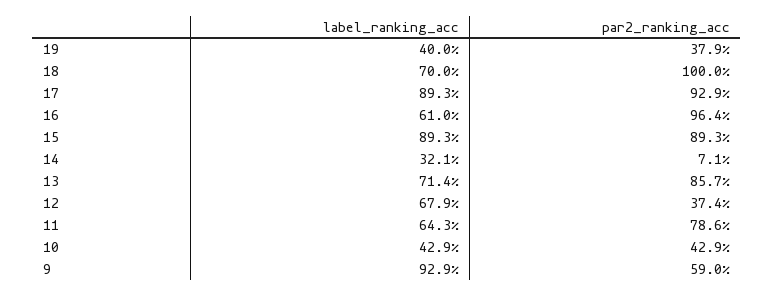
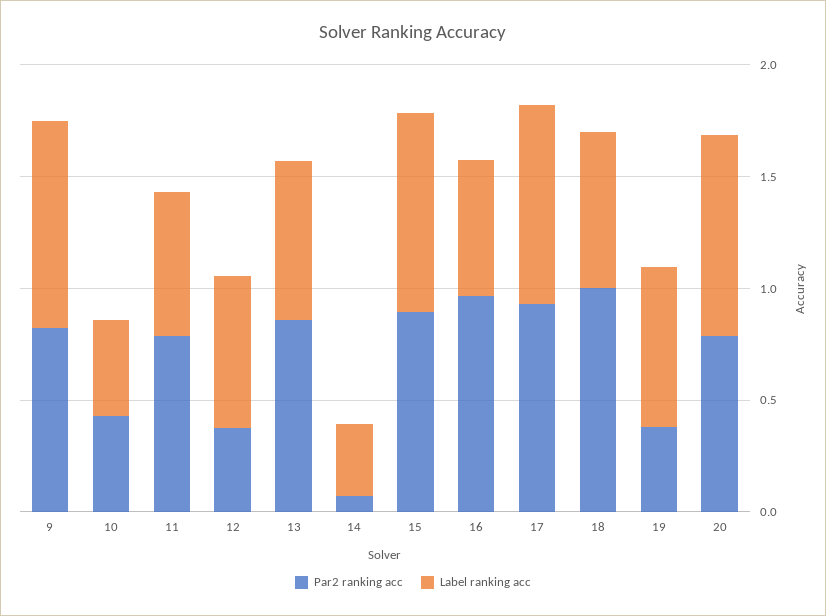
  {
    "label_ranking_acc": {
-     "19": 0.4,
+     "19": 0.7,
      "18": 0.7,
      "17": 0.893,
      "16": 0.61,
      "15": 0.893,
      "14": 0.321,
      "13": 0.714,
      "12": 0.679,
      "11": 0.643,
      "10": 0.429,
-     "9": 0.929
+     "9": 0.929,
+     "20": 0.9
    },
    "par2_ranking_acc": {
      "19": 0.379,
      "18": 1,
      "17": 0.929,
      "16": 0.964,
      "15": 0.893,
      "14": 0.071,
      "13": 0.857,
      "12": 0.374,
      "11": 0.786,
      "10": 0.429,
-     "9": 0.59
+     "9": 0.8,
+     "20": 0.8
    }
  }

